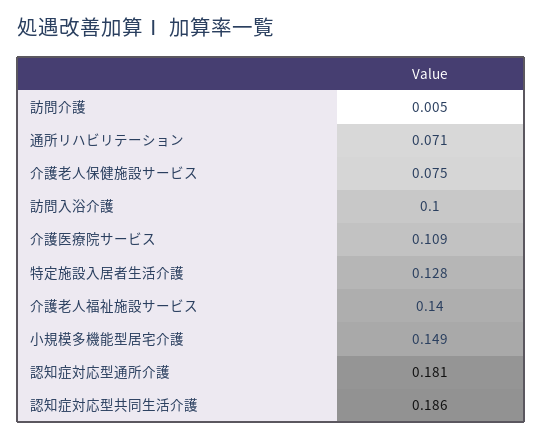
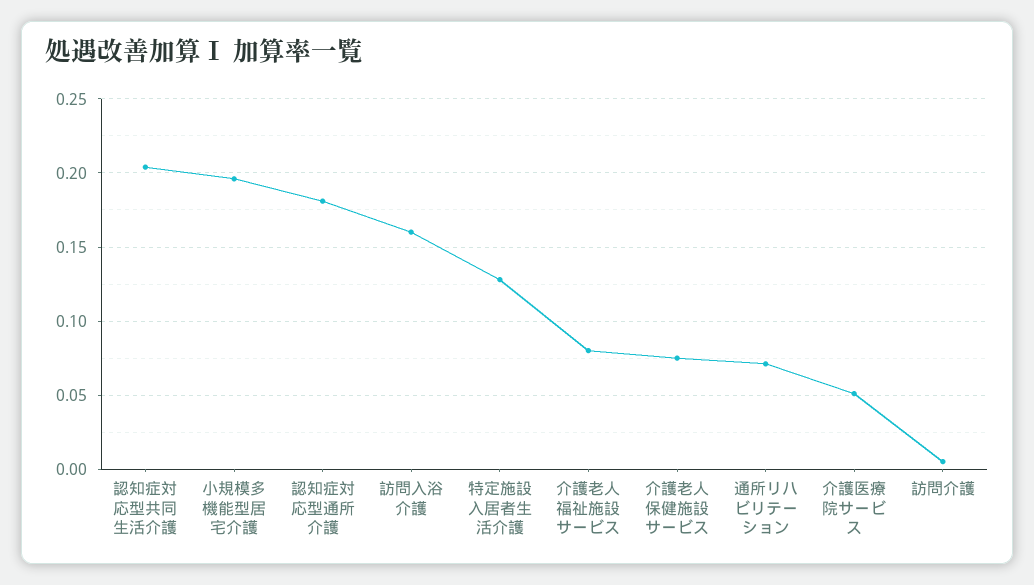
  {
    "訪問介護": 0.005,
    "通所リハビリテーション": 0.071,
    "介護老人保健施設サービス": 0.075,
-   "訪問入浴介護": 0.1,
+   "訪問入浴介護": 0.16,
-   "介護医療院サービス": 0.109,
+   "介護医療院サービス": 0.05,
    "特定施設入居者生活介護": 0.128,
-   "介護老人福祉施設サービス": 0.14,
+   "介護老人福祉施設サービス": 0.08,
-   "小規模多機能型居宅介護": 0.149,
+   "小規模多機能型居宅介護": 0.195,
    "認知症対応型通所介護": 0.181,
-   "認知症対応型共同生活介護": 0.186
+   "認知症対応型共同生活介護": 0.205
  }

